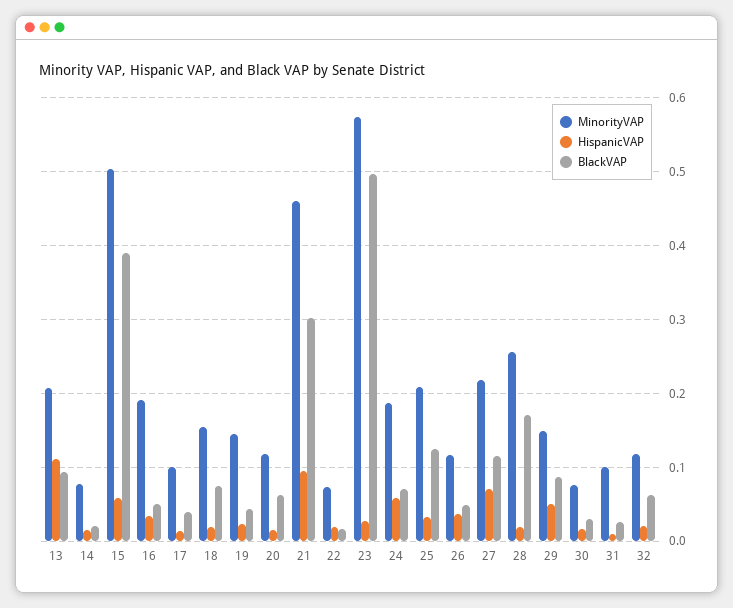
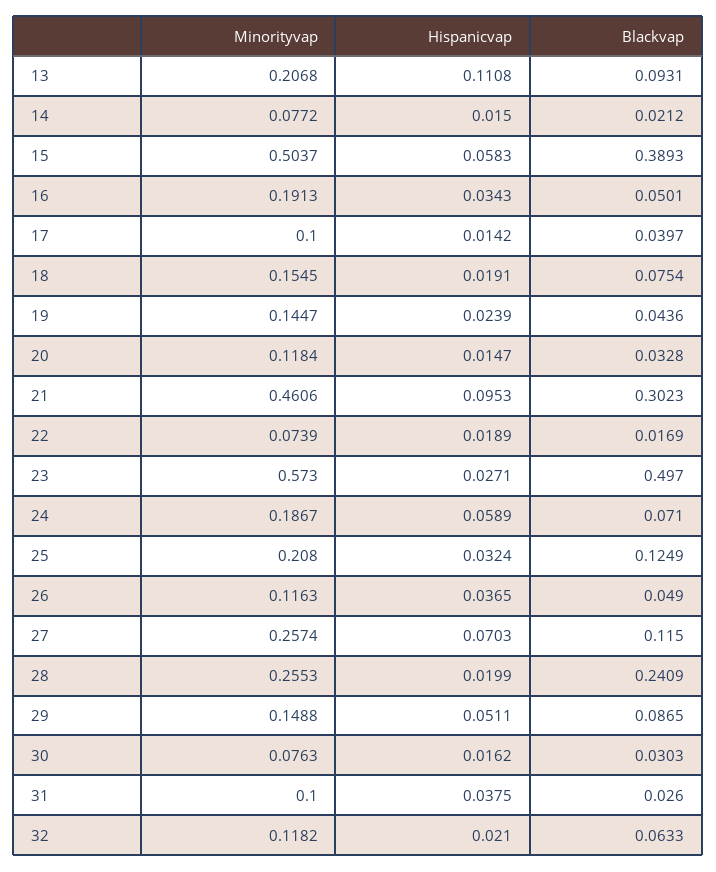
  {
    "MinorityVAP": {
      "13": 0.2068,
      "14": 0.0772,
      "15": 0.5037,
      "16": 0.1913,
      "17": 0.1,
      "18": 0.1545,
      "19": 0.1447,
      "20": 0.1184,
      "21": 0.4606,
      "22": 0.0739,
      "23": 0.573,
      "24": 0.1867,
      "25": 0.208,
      "26": 0.1163,
-     "27": 0.22,
+     "27": 0.2574,
      "28": 0.2553,
      "29": 0.1488,
      "30": 0.0763,
      "31": 0.1,
      "32": 0.1182
    },
    "HispanicVAP": {
      "13": 0.1108,
      "14": 0.015,
      "15": 0.0583,
      "16": 0.0343,
      "17": 0.0142,
      "18": 0.0191,
      "19": 0.0239,
      "20": 0.0147,
      "21": 0.0953,
      "22": 0.0189,
      "23": 0.0271,
      "24": 0.0589,
      "25": 0.0324,
      "26": 0.0365,
      "27": 0.0703,
      "28": 0.0199,
      "29": 0.0511,
      "30": 0.0162,
-     "31": 0.01,
+     "31": 0.0375,
      "32": 0.021
    },
    "BlackVAP": {
      "13": 0.0931,
      "14": 0.0212,
      "15": 0.3893,
      "16": 0.0501,
      "17": 0.0397,
      "18": 0.0754,
      "19": 0.0436,
-     "20": 0.06,
+     "20": 0.0328,
      "21": 0.3023,
      "22": 0.0169,
      "23": 0.497,
      "24": 0.071,
      "25": 0.1249,
      "26": 0.049,
      "27": 0.115,
-     "28": 0.17,
+     "28": 0.2409,
      "29": 0.0865,
      "30": 0.0303,
      "31": 0.026,
      "32": 0.0633
    }
  }

